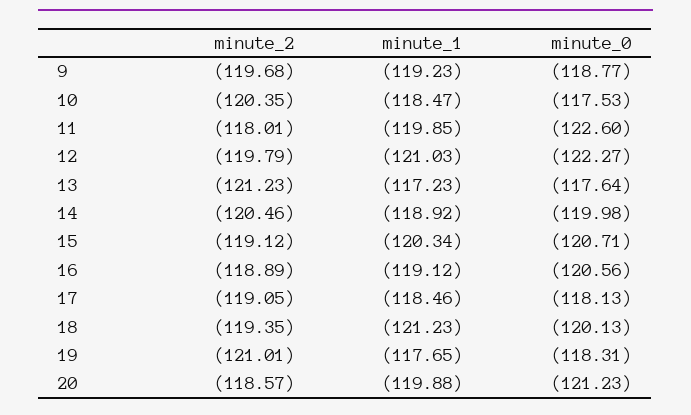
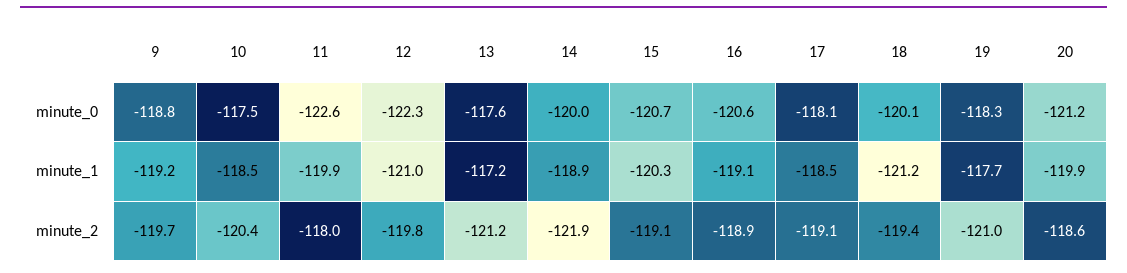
  {
    "minute_2": {
      "9": -119.68,
      "10": -120.35,
      "11": -118.01,
      "12": -119.79,
      "13": -121.23,
-     "14": -120.46,
+     "14": -121.9,
      "15": -119.12,
      "16": -118.89,
      "17": -119.05,
      "18": -119.35,
      "19": -121.01,
      "20": -118.57
    },
    "minute_1": {
      "9": -119.23,
      "10": -118.47,
      "11": -119.85,
      "12": -121.03,
      "13": -117.23,
      "14": -118.92,
      "15": -120.34,
      "16": -119.12,
      "17": -118.46,
      "18": -121.23,
      "19": -117.65,
      "20": -119.88
    },
    "minute_0": {
      "9": -118.77,
      "10": -117.53,
      "11": -122.6,
      "12": -122.27,
      "13": -117.64,
      "14": -119.98,
      "15": -120.71,
      "16": -120.56,
      "17": -118.13,
      "18": -120.13,
      "19": -118.31,
      "20": -121.23
    }
  }

